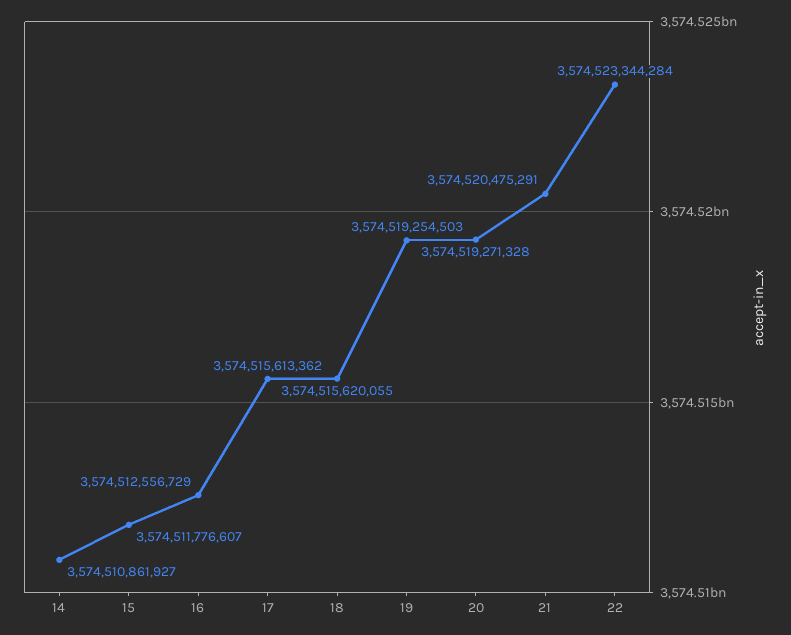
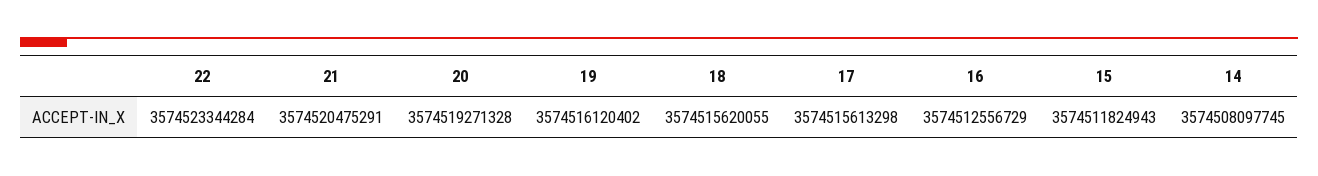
  {
-   "14": 3574510861927,
+   "14": 3574508097745,
-   "15": 3574511776607,
+   "15": 3574511824943,
    "16": 3574512556729,
-   "17": 3574515613362,
+   "17": 3574515613298,
    "18": 3574515620055,
-   "19": 3574519254503,
+   "19": 3574516120402,
    "20": 3574519271328,
    "21": 3574520475291,
    "22": 3574523344284
  }

